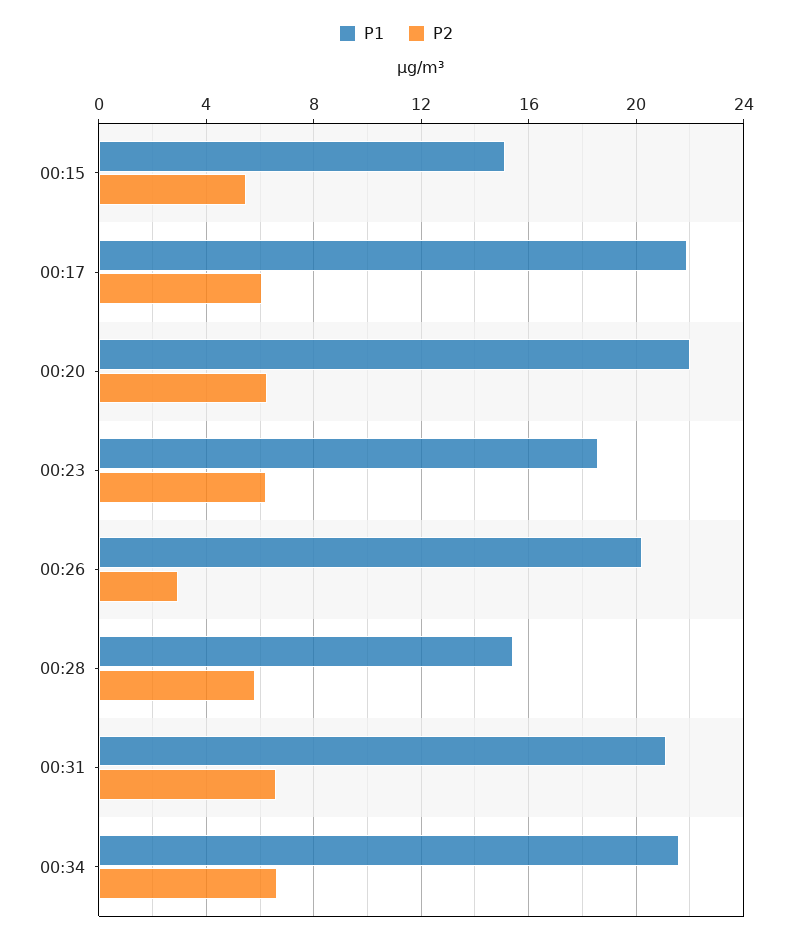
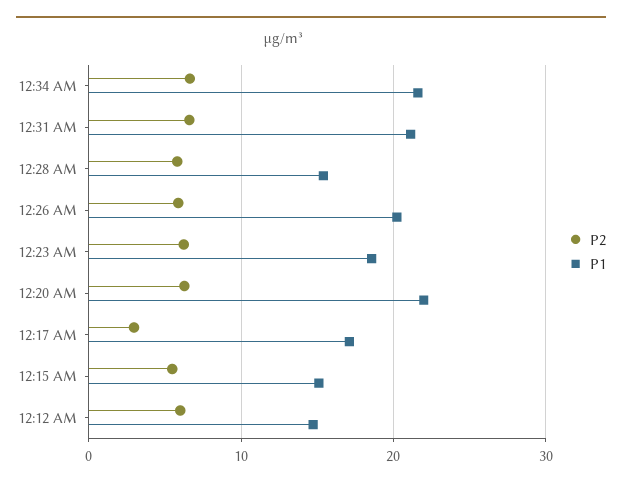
  {
    "P1": {
      "00:15": 15,
-     "00:17": 22,
+     "00:17": 17,
      "00:20": 22,
      "00:23": 18.5,
      "00:26": 20,
      "00:28": 15.5,
      "00:31": 21,
-     "00:34": 21.5
+     "00:34": 21.5,
+     "12:12 AM": 15
    },
    "P2": {
      "00:15": 5.5,
-     "00:17": 6,
+     "00:17": 3,
      "00:20": 6.5,
      "00:23": 6,
-     "00:26": 3,
+     "00:26": 6,
      "00:28": 6,
      "00:31": 6.5,
-     "00:34": 6.5
+     "00:34": 6.5,
+     "12:12 AM": 6
    }
  }

